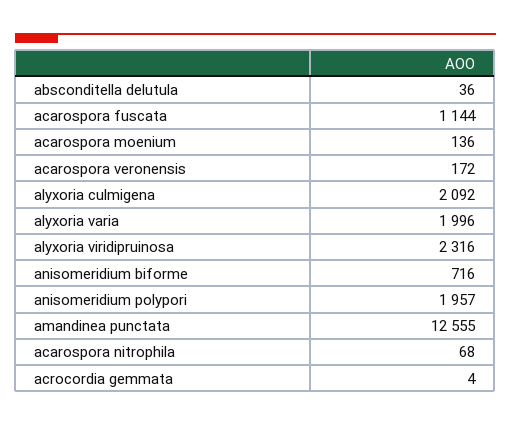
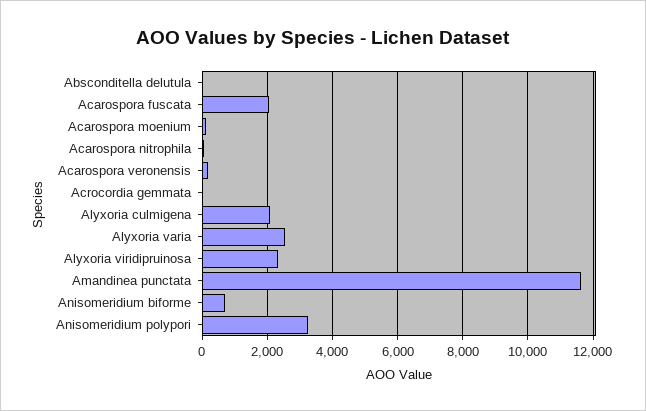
  {
    "absconditella delutula": 36,
-   "acarospora fuscata": 1144,
+   "acarospora fuscata": 2000,
    "acarospora moenium": 136,
    "acarospora veronensis": 172,
    "alyxoria culmigena": 2092,
-   "alyxoria varia": 1996,
+   "alyxoria varia": 2600,
    "alyxoria viridipruinosa": 2316,
    "anisomeridium biforme": 716,
-   "anisomeridium polypori": 1957,
+   "anisomeridium polypori": 3200,
-   "amandinea punctata": 12555,
+   "amandinea punctata": 11600,
    "acarospora nitrophila": 68,
    "acrocordia gemmata": 4
  }

